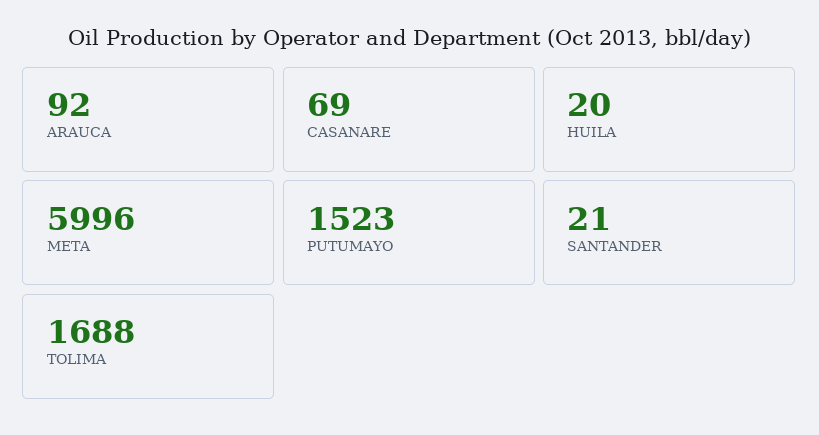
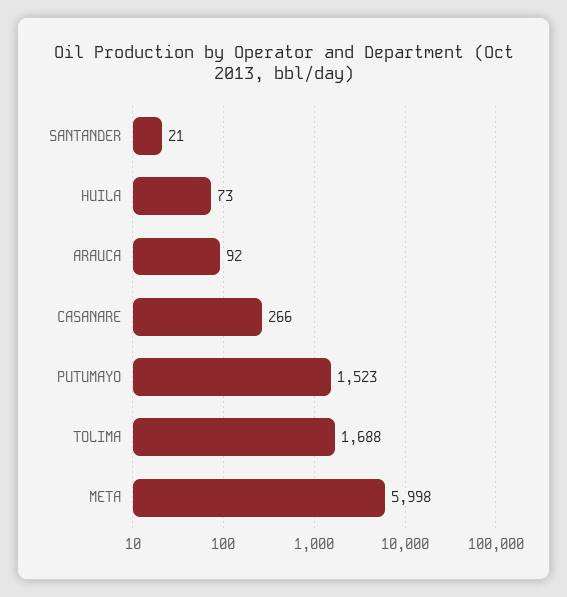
  {
    "ARAUCA": 92,
-   "CASANARE": 69,
+   "CASANARE": 266,
-   "HUILA": 20,
+   "HUILA": 73,
-   "META": 5996,
+   "META": 5998,
    "PUTUMAYO": 1523,
    "SANTANDER": 21,
    "TOLIMA": 1688
  }

